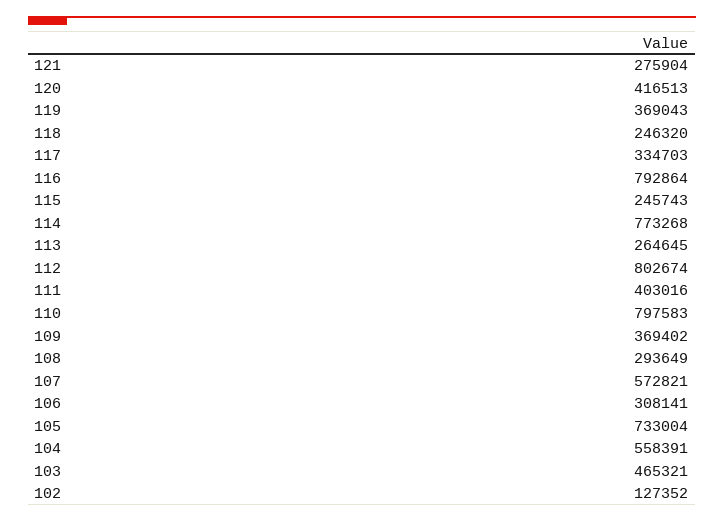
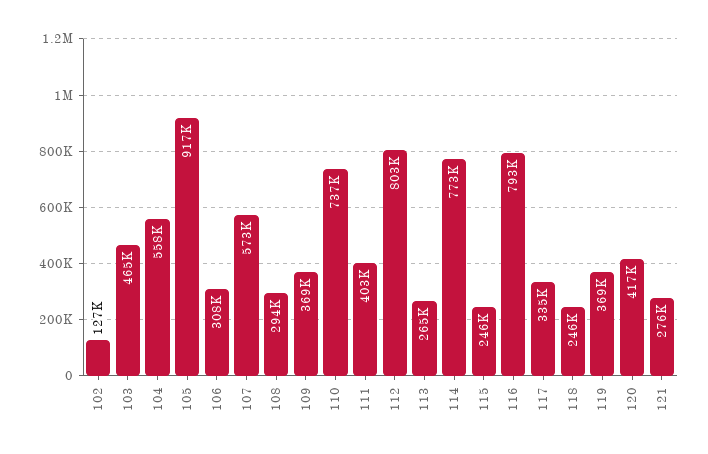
  {
    "121": 275904,
    "120": 416513,
    "119": 369043,
    "118": 246320,
    "117": 334703,
    "116": 792864,
    "115": 245743,
    "114": 773268,
    "113": 264645,
    "112": 802674,
    "111": 403016,
-   "110": 797583,
+   "110": 737000,
    "109": 369402,
    "108": 293649,
    "107": 572821,
    "106": 308141,
-   "105": 733004,
+   "105": 917000,
    "104": 558391,
    "103": 465321,
    "102": 127352
  }

